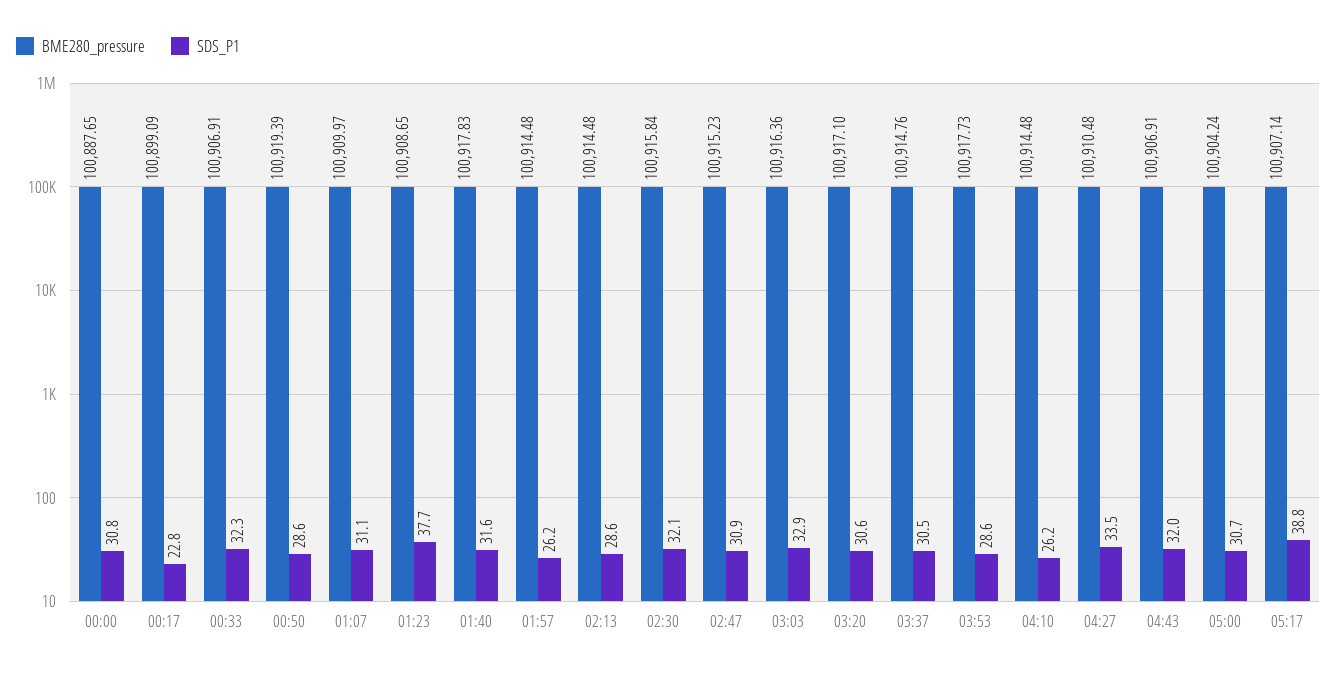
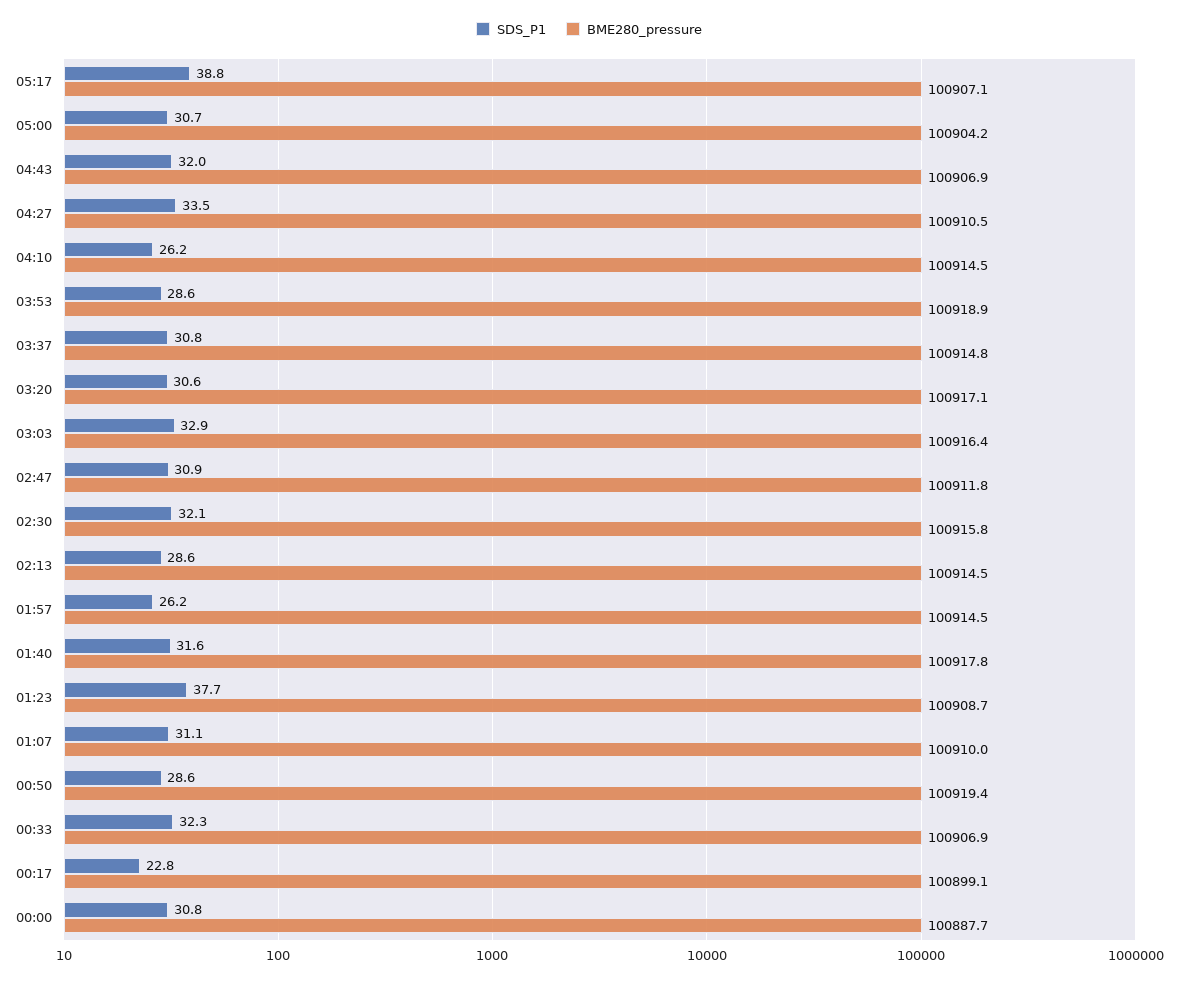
  {
    "BME280_pressure": {
      "00:00": 100887.65,
      "00:17": 100899.09,
      "00:33": 100906.91,
      "00:50": 100919.39,
      "01:07": 100909.97,
      "01:23": 100908.65,
      "01:40": 100917.83,
      "01:57": 100914.48,
      "02:13": 100914.48,
      "02:30": 100915.84,
-     "02:47": 100915.23,
+     "02:47": 100911.8,
      "03:03": 100916.36,
      "03:20": 100917.1,
      "03:37": 100914.76,
-     "03:53": 100917.73,
+     "03:53": 100918.9,
      "04:10": 100914.48,
      "04:27": 100910.48,
      "04:43": 100906.91,
      "05:00": 100904.24,
      "05:17": 100907.14
    },
    "SDS_P1": {
      "00:00": 30.8,
      "00:17": 22.8,
      "00:33": 32.3,
      "00:50": 28.6,
      "01:07": 31.1,
      "01:23": 37.7,
      "01:40": 31.6,
      "01:57": 26.2,
      "02:13": 28.6,
      "02:30": 32.1,
      "02:47": 30.9,
      "03:03": 32.9,
      "03:20": 30.6,
-     "03:37": 30.5,
+     "03:37": 30.8,
      "03:53": 28.6,
      "04:10": 26.2,
      "04:27": 33.5,
      "04:43": 32,
      "05:00": 30.7,
      "05:17": 38.8
    }
  }

